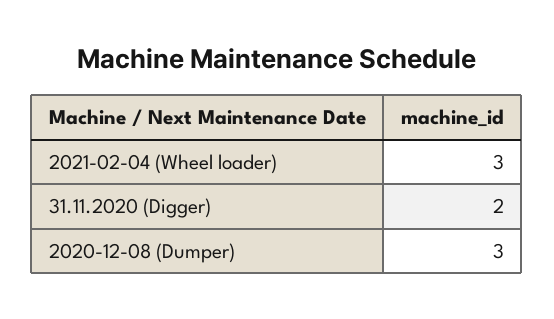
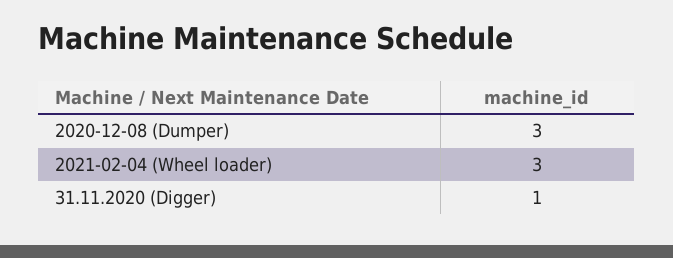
  {
    "2021-02-04 (Wheel loader)": 3,
-   "31.11.2020 (Digger)": 2,
+   "31.11.2020 (Digger)": 1,
    "2020-12-08 (Dumper)": 3
  }

